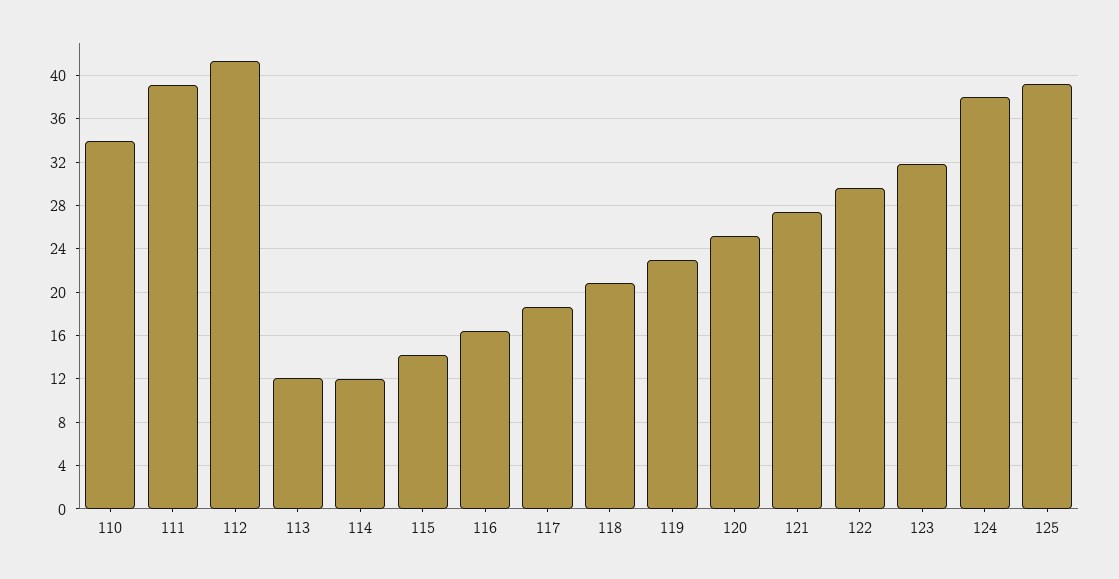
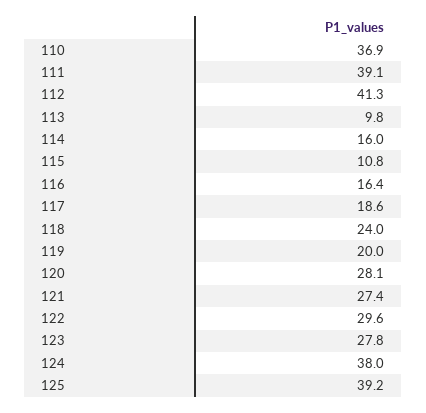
  {
-   "110": 34,
+   "110": 36.9,
    "111": 39.1,
    "112": 41.3,
-   "113": 12,
+   "113": 9.8,
-   "114": 12,
+   "114": 16,
-   "115": 14,
+   "115": 10.8,
    "116": 16.4,
    "117": 18.6,
-   "118": 21,
+   "118": 24,
-   "119": 23,
+   "119": 20,
-   "120": 25,
+   "120": 28.1,
    "121": 27.4,
    "122": 29.6,
-   "123": 32,
+   "123": 27.8,
    "124": 38,
    "125": 39.2
  }

